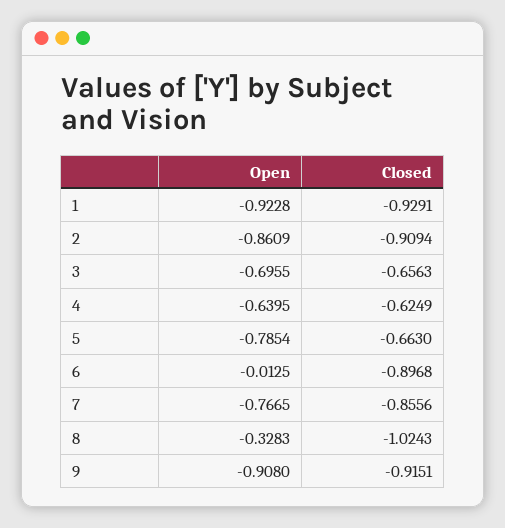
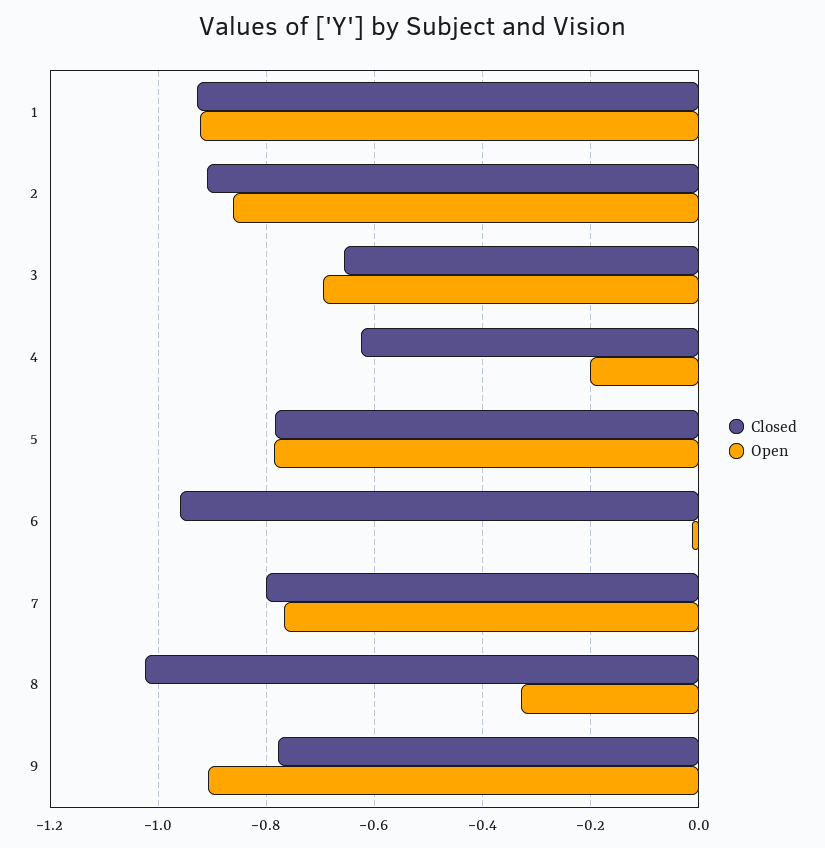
  {
    "Open": {
      "1": -0.9228,
      "2": -0.8609,
      "3": -0.6955,
-     "4": -0.6395,
+     "4": -0.2,
      "5": -0.7854,
      "6": -0.0125,
      "7": -0.7665,
      "8": -0.3283,
      "9": -0.908
    },
    "Closed": {
      "1": -0.9291,
      "2": -0.9094,
      "3": -0.6563,
      "4": -0.6249,
-     "5": -0.663,
+     "5": -0.78,
-     "6": -0.8968,
+     "6": -0.96,
-     "7": -0.8556,
+     "7": -0.8,
      "8": -1.0243,
-     "9": -0.9151
+     "9": -0.78
    }
  }

